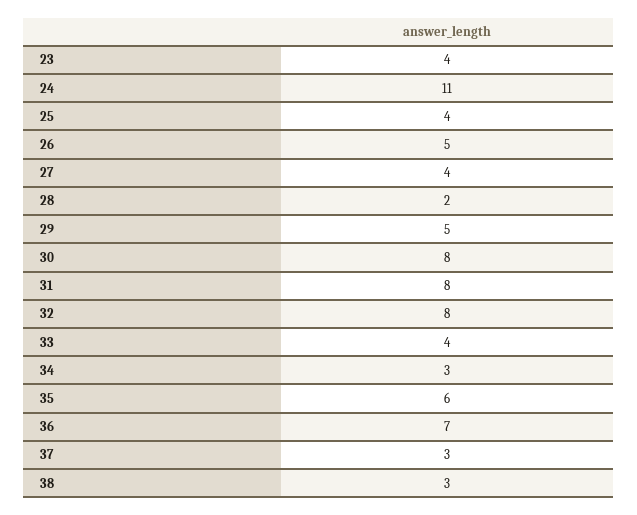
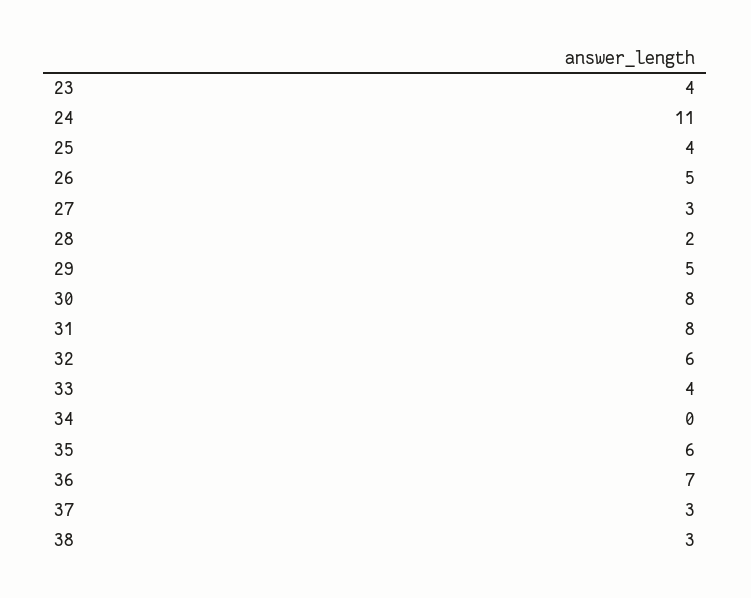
  {
    "23": 4,
    "24": 11,
    "25": 4,
    "26": 5,
-   "27": 4,
+   "27": 3,
    "28": 2,
    "29": 5,
    "30": 8,
    "31": 8,
-   "32": 8,
+   "32": 6,
    "33": 4,
-   "34": 3,
+   "34": 0,
    "35": 6,
    "36": 7,
    "37": 3,
    "38": 3
  }

